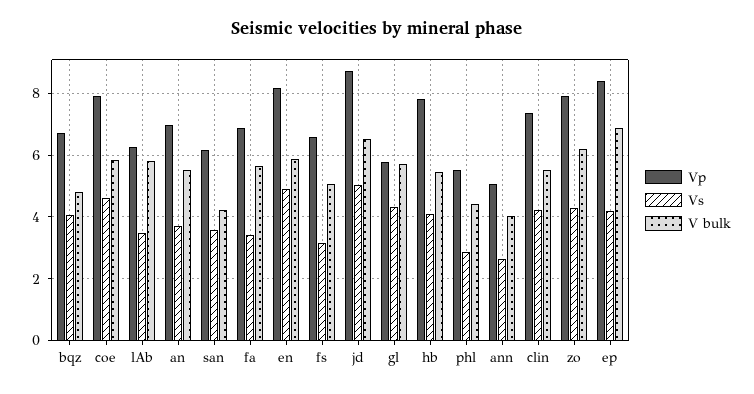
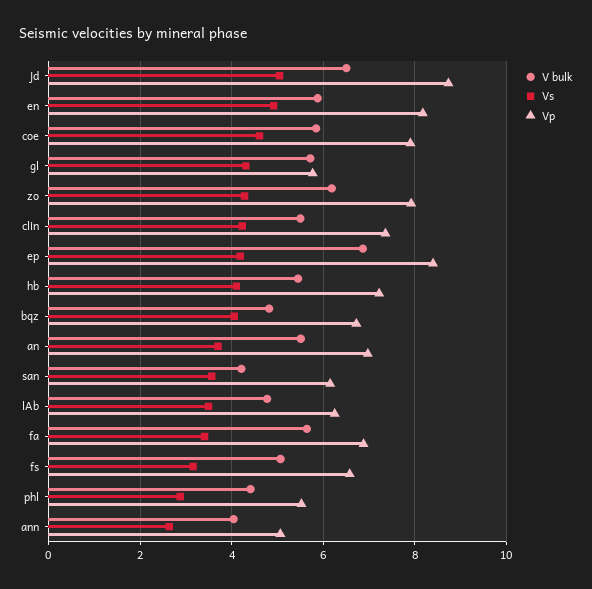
  {
    "Vp": {
      "bqz": 6.8,
      "coe": 8,
      "lAb": 6.2,
      "an": 7,
      "san": 6.2,
      "fa": 6.8,
      "en": 8.2,
      "fs": 6.6,
      "jd": 8.8,
      "gl": 5.8,
-     "hb": 7.8,
+     "hb": 7.2,
      "phl": 5.6,
      "ann": 5,
      "clin": 7.4,
      "zo": 8,
      "ep": 8.4
    },
    "Vs": {
      "bqz": 4,
      "coe": 4.6,
      "lAb": 3.4,
      "an": 3.8,
      "san": 3.6,
      "fa": 3.4,
      "en": 5,
      "fs": 3.2,
      "jd": 5,
      "gl": 4.4,
      "hb": 4.2,
      "phl": 2.8,
      "ann": 2.6,
      "clin": 4.2,
      "zo": 4.2,
      "ep": 4.2
    },
    "V bulk": {
      "bqz": 4.8,
      "coe": 5.8,
-     "lAb": 5.8,
+     "lAb": 4.8,
      "an": 5.6,
      "san": 4.2,
      "fa": 5.6,
      "en": 5.8,
      "fs": 5,
      "jd": 6.6,
      "gl": 5.8,
      "hb": 5.4,
      "phl": 4.4,
      "ann": 4,
      "clin": 5.6,
      "zo": 6.2,
      "ep": 6.8
    }
  }

